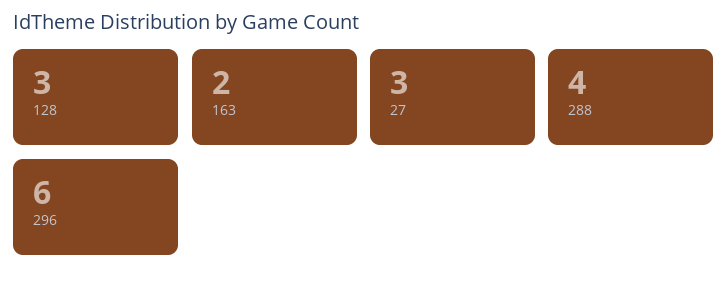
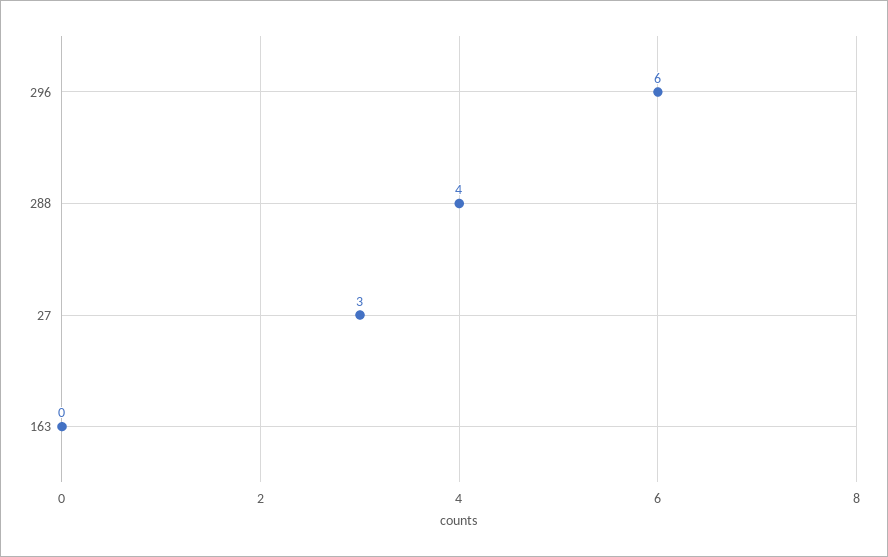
  {
-   "128": 3,
-   "163": 2,
+   "163": 0,
    "27": 3,
    "288": 4,
    "296": 6
  }

